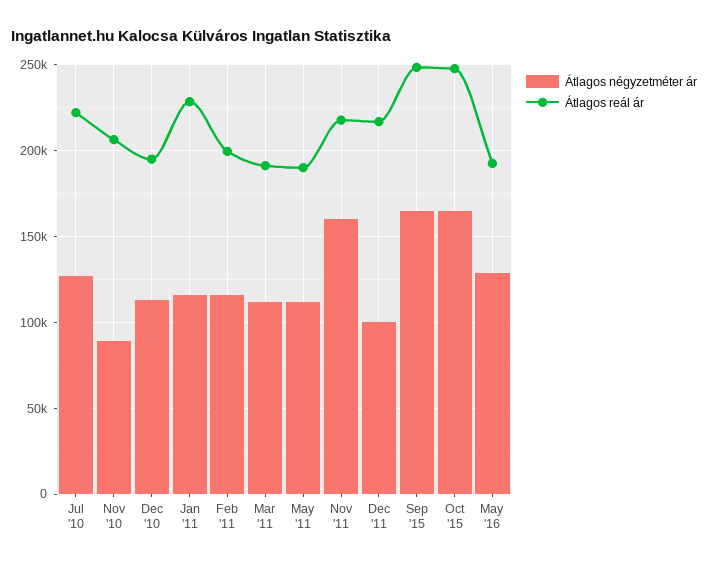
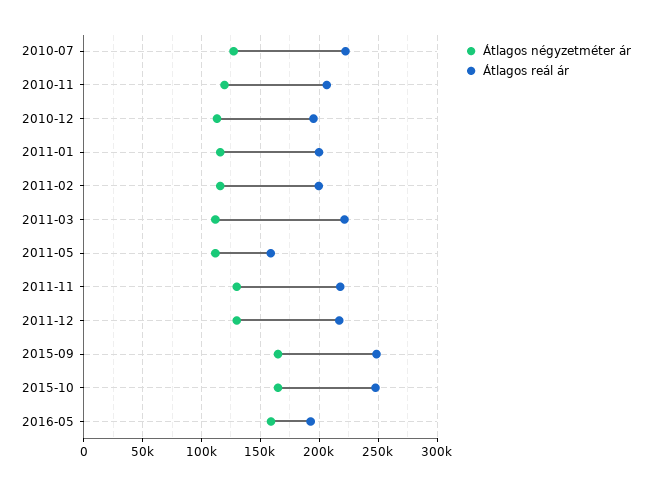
  {
    "Átlagos négyzetméter ár": {
      "Jul '10": 125000,
-     "Nov '10": 90000,
+     "Nov '10": 120000,
      "Dec '10": 115000,
      "Jan '11": 115000,
      "Feb '11": 115000,
      "Mar '11": 110000,
      "May '11": 110000,
-     "Nov '11": 160000,
+     "Nov '11": 130000,
-     "Dec '11": 100000,
+     "Dec '11": 130000,
      "Sep '15": 165000,
      "Oct '15": 165000,
-     "May '16": 130000
+     "May '16": 160000
    },
    "Átlagos reál ár": {
      "Jul '10": 220000,
      "Nov '10": 205000,
      "Dec '10": 195000,
-     "Jan '11": 230000,
+     "Jan '11": 200000,
      "Feb '11": 200000,
-     "Mar '11": 190000,
+     "Mar '11": 220000,
-     "May '11": 190000,
+     "May '11": 160000,
      "Nov '11": 220000,
      "Dec '11": 215000,
      "Sep '15": 250000,
      "Oct '15": 250000,
      "May '16": 195000
    }
  }

